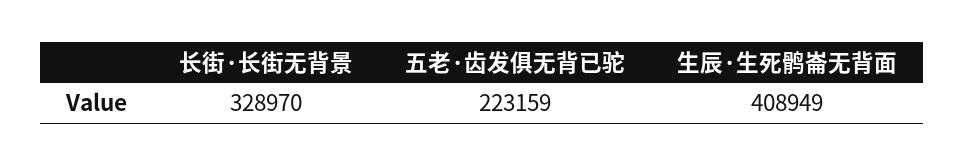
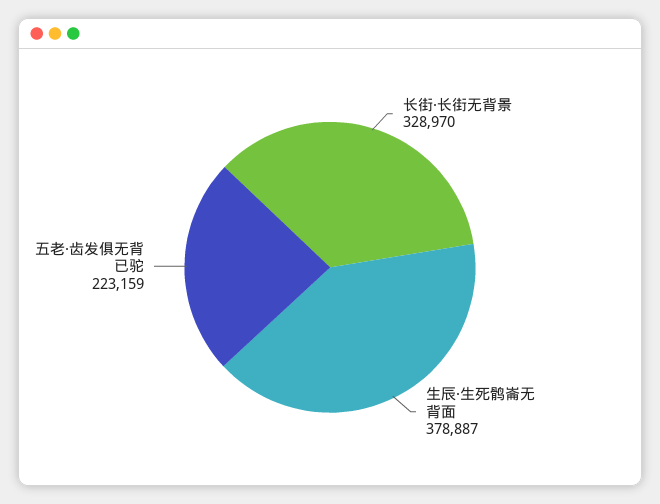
  {
    "长街·长街无背景": 328970,
    "五老·齿发俱无背已驼": 223159,
-   "生辰·生死鹘崙无背面": 408949
+   "生辰·生死鹘崙无背面": 378887
  }

